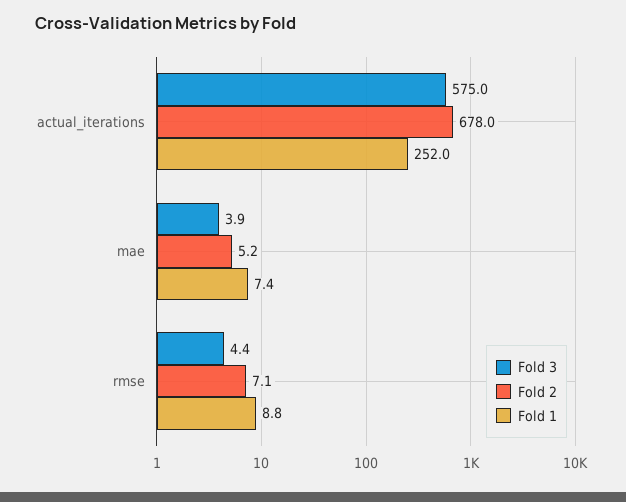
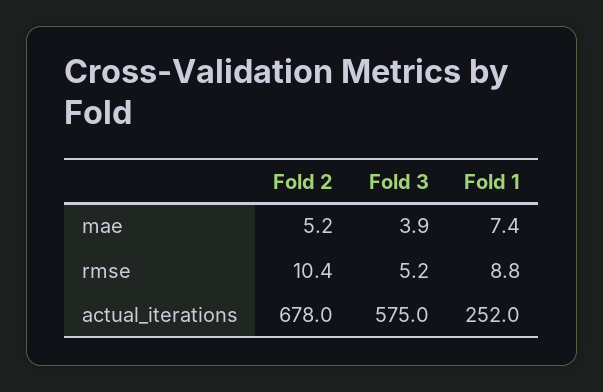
  {
    "Fold 3": {
      "actual_iterations": 575,
      "mae": 3.9,
-     "rmse": 4.4
+     "rmse": 5.2
    },
    "Fold 2": {
      "actual_iterations": 678,
      "mae": 5.2,
-     "rmse": 7.1
+     "rmse": 10.4
    },
    "Fold 1": {
      "actual_iterations": 252,
      "mae": 7.4,
      "rmse": 8.8
    }
  }

